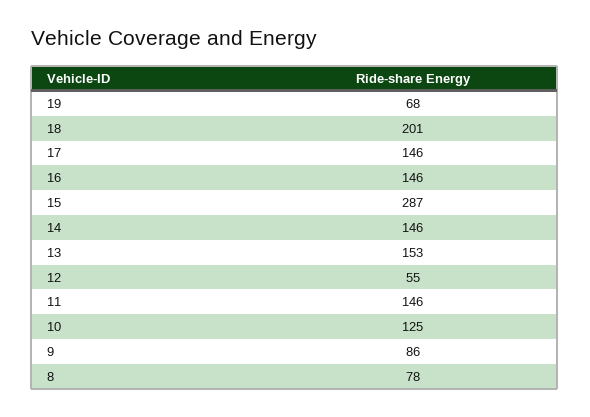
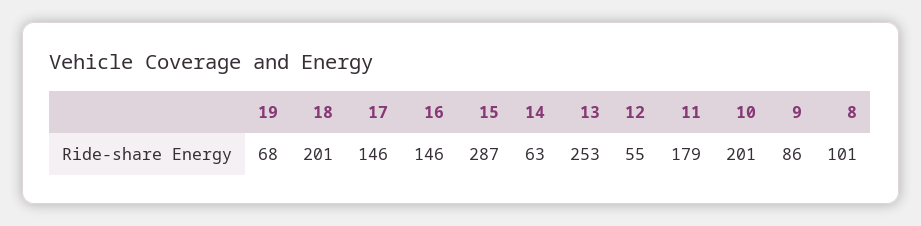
  {
    "19": 68,
    "18": 201,
    "17": 146,
    "16": 146,
    "15": 287,
-   "14": 146,
+   "14": 63,
-   "13": 153,
+   "13": 253,
    "12": 55,
-   "11": 146,
+   "11": 179,
-   "10": 125,
+   "10": 201,
    "9": 86,
-   "8": 78
+   "8": 101
  }

